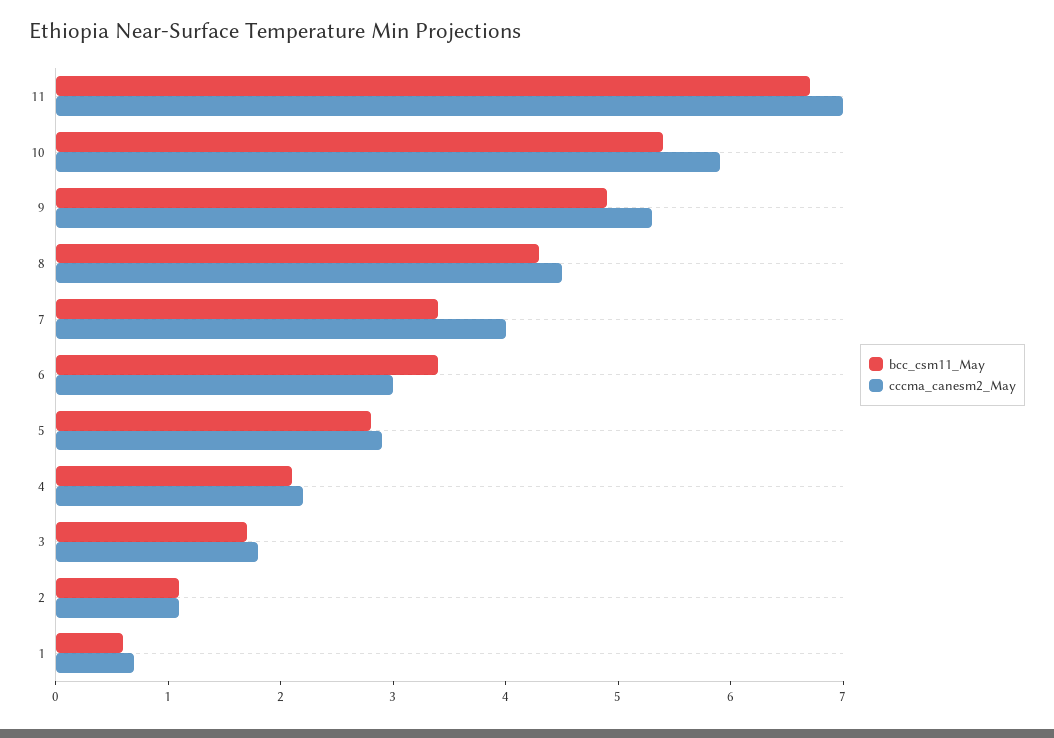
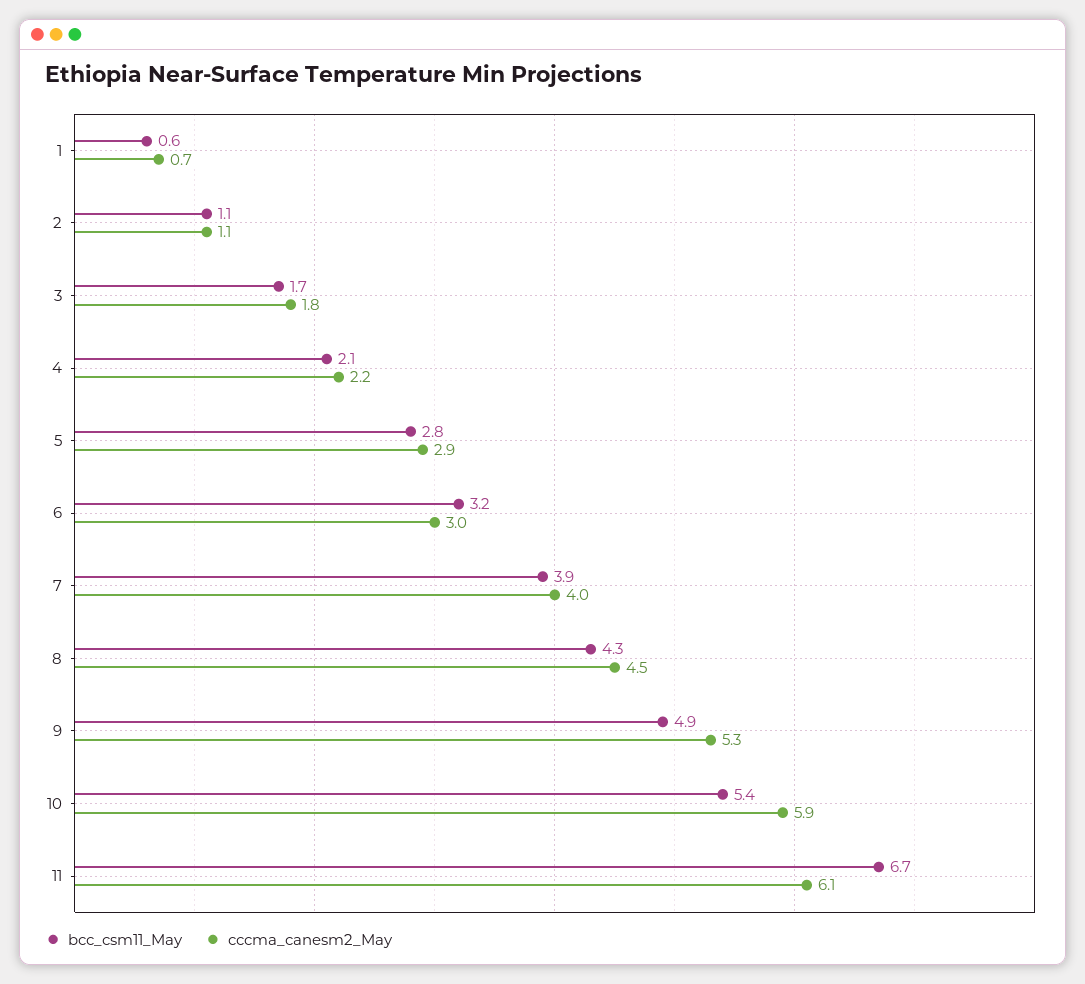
  {
    "bcc_csm11_May": {
      "11": 6.7,
      "10": 5.4,
      "9": 4.9,
      "8": 4.3,
-     "7": 3.4,
+     "7": 3.9,
-     "6": 3.4,
+     "6": 3.2,
      "5": 2.8,
      "4": 2.1,
      "3": 1.7,
      "2": 1.1,
      "1": 0.6
    },
    "cccma_canesm2_May": {
-     "11": 7,
+     "11": 6.1,
      "10": 5.9,
      "9": 5.3,
      "8": 4.5,
      "7": 4,
      "6": 3,
      "5": 2.9,
      "4": 2.2,
      "3": 1.8,
      "2": 1.1,
      "1": 0.7
    }
  }

